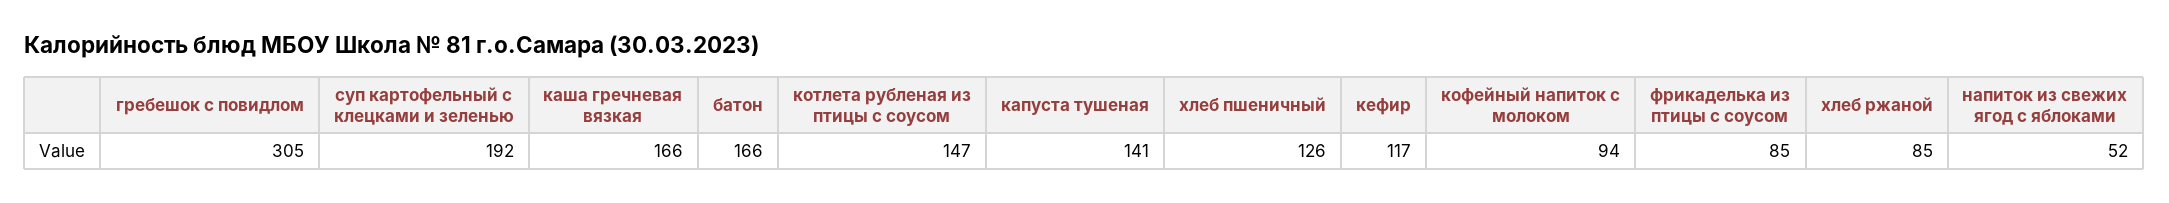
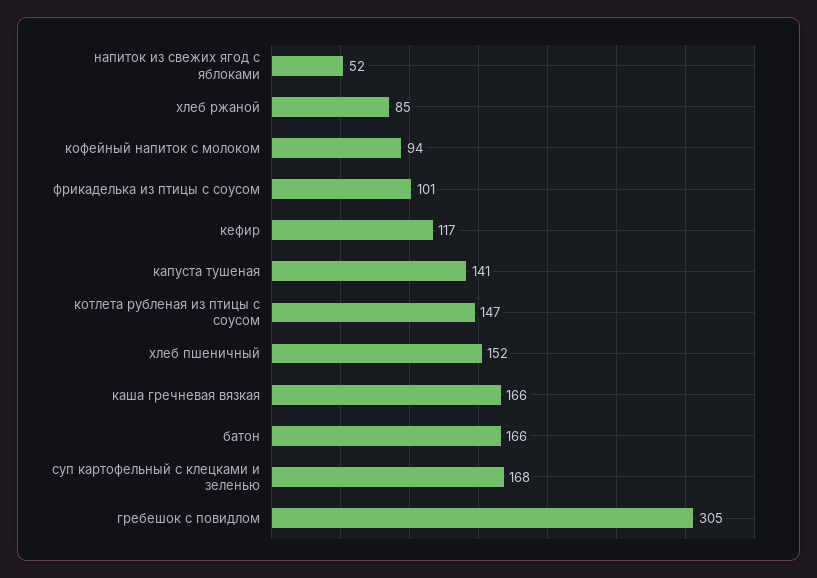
  {
    "гребешок с повидлом": 305,
-   "суп картофельный с клецками и зеленью": 192,
+   "суп картофельный с клецками и зеленью": 168,
    "каша гречневая вязкая": 166,
    "батон": 166,
    "котлета рубленая из птицы с соусом": 147,
    "капуста тушеная": 141,
-   "хлеб пшеничный": 126,
+   "хлеб пшеничный": 152,
    "кефир": 117,
    "кофейный напиток с молоком": 94,
-   "фрикаделька из птицы с соусом": 85,
+   "фрикаделька из птицы с соусом": 101,
    "хлеб ржаной": 85,
    "напиток из свежих ягод с яблоками": 52
  }

